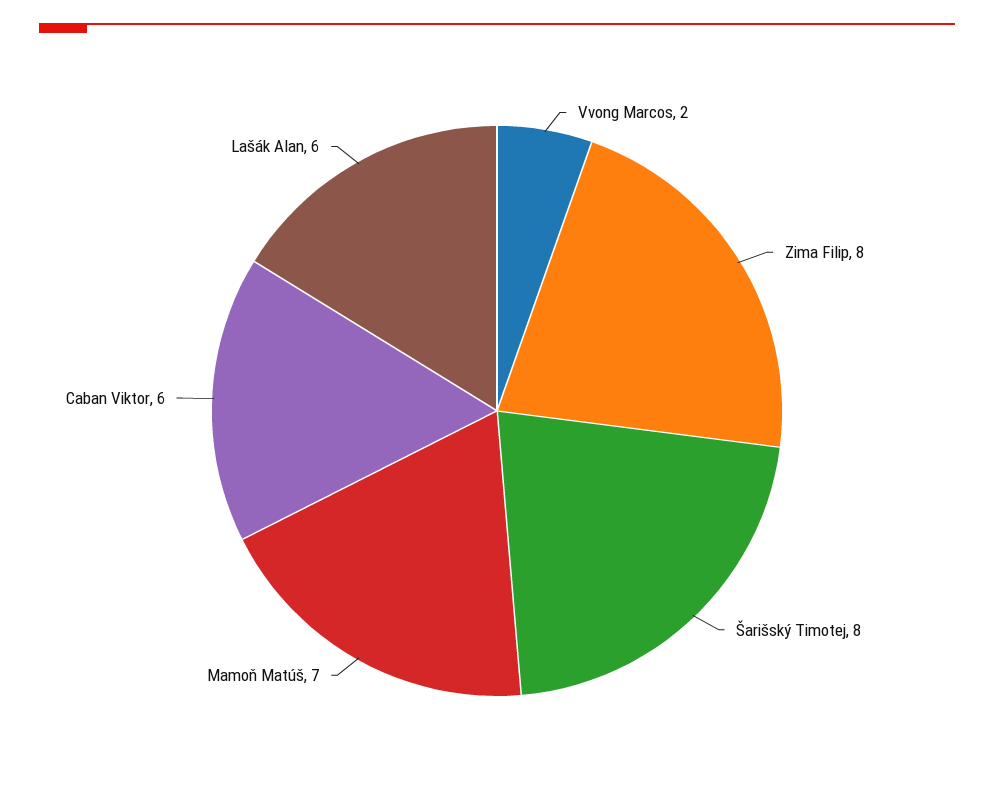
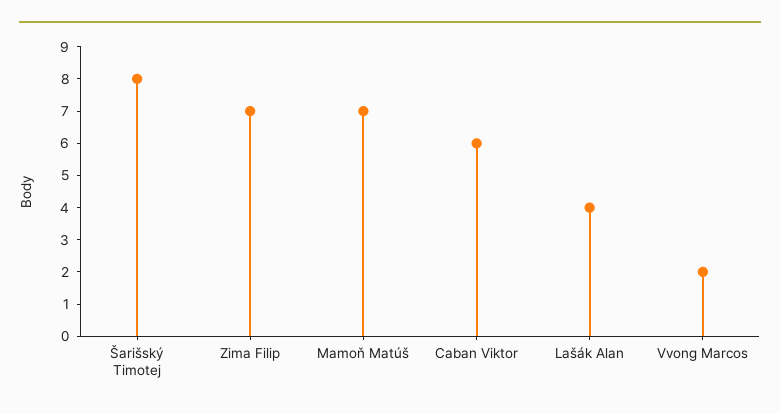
  {
    "Vvong Marcos": 2,
-   "Zima Filip": 8,
+   "Zima Filip": 7,
    "Šarišský Timotej": 8,
    "Mamoň Matúš": 7,
    "Caban Viktor": 6,
-   "Lašák Alan": 6
+   "Lašák Alan": 4
  }

